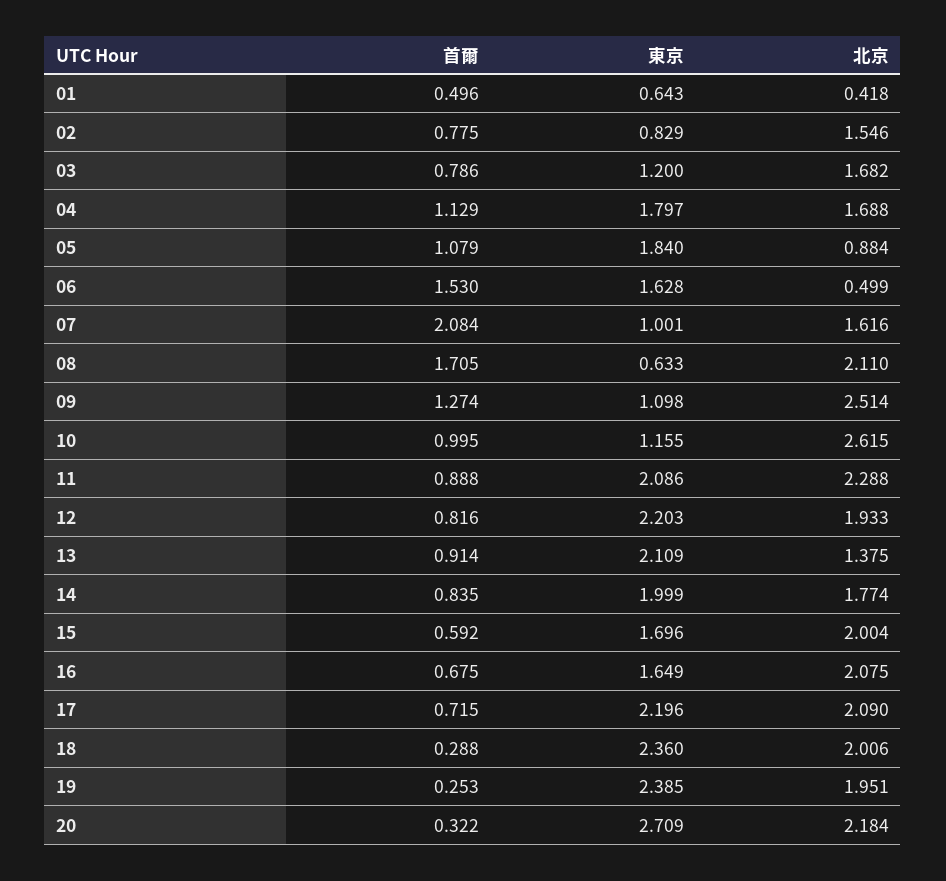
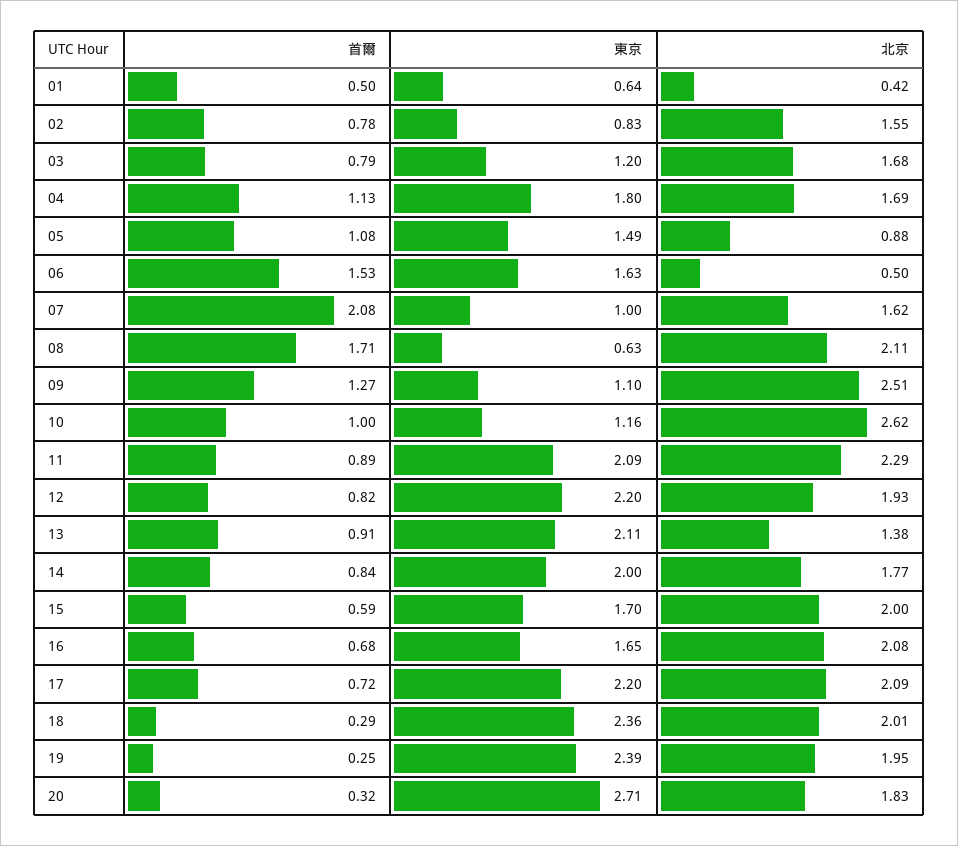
  {
    "首爾": {
      "01": 0.496,
      "02": 0.775,
      "03": 0.786,
      "04": 1.129,
      "05": 1.079,
      "06": 1.53,
      "07": 2.084,
      "08": 1.705,
      "09": 1.274,
      "10": 0.995,
      "11": 0.888,
      "12": 0.816,
      "13": 0.914,
      "14": 0.835,
      "15": 0.592,
      "16": 0.675,
      "17": 0.715,
      "18": 0.288,
      "19": 0.253,
      "20": 0.322
    },
    "東京": {
      "01": 0.643,
      "02": 0.829,
      "03": 1.2,
      "04": 1.797,
-     "05": 1.84,
+     "05": 1.49,
      "06": 1.628,
      "07": 1.001,
      "08": 0.633,
      "09": 1.098,
      "10": 1.155,
      "11": 2.086,
      "12": 2.203,
      "13": 2.109,
      "14": 1.999,
      "15": 1.696,
      "16": 1.649,
      "17": 2.196,
      "18": 2.36,
      "19": 2.385,
      "20": 2.709
    },
    "北京": {
      "01": 0.418,
      "02": 1.546,
      "03": 1.682,
      "04": 1.688,
      "05": 0.884,
      "06": 0.499,
      "07": 1.616,
      "08": 2.11,
      "09": 2.514,
      "10": 2.615,
      "11": 2.288,
      "12": 1.933,
      "13": 1.375,
      "14": 1.774,
      "15": 2.004,
      "16": 2.075,
      "17": 2.09,
      "18": 2.006,
      "19": 1.951,
-     "20": 2.184
+     "20": 1.83
    }
  }

